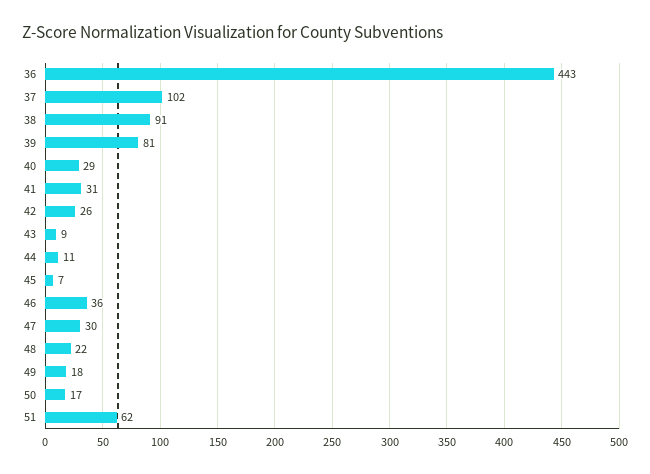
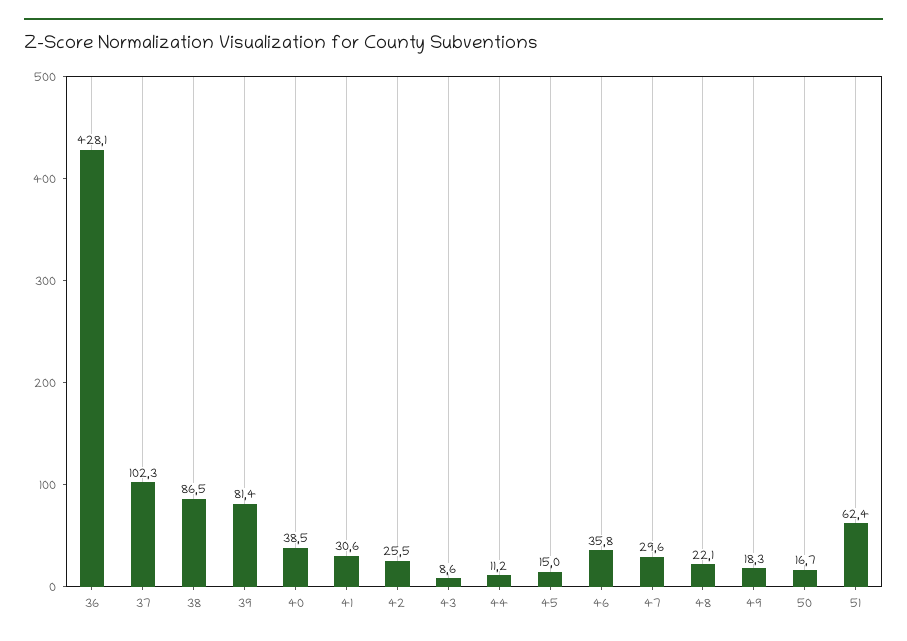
  {
-   "36": 443,
+   "36": 428.1,
    "37": 102.3,
-   "38": 91,
+   "38": 86.5,
    "39": 81.4,
-   "40": 29,
+   "40": 38.5,
    "41": 30.6,
    "42": 25.5,
    "43": 8.6,
    "44": 11.2,
-   "45": 7,
+   "45": 15,
    "46": 35.8,
    "47": 29.6,
    "48": 22.1,
    "49": 18.3,
    "50": 16.7,
    "51": 62.4
  }

